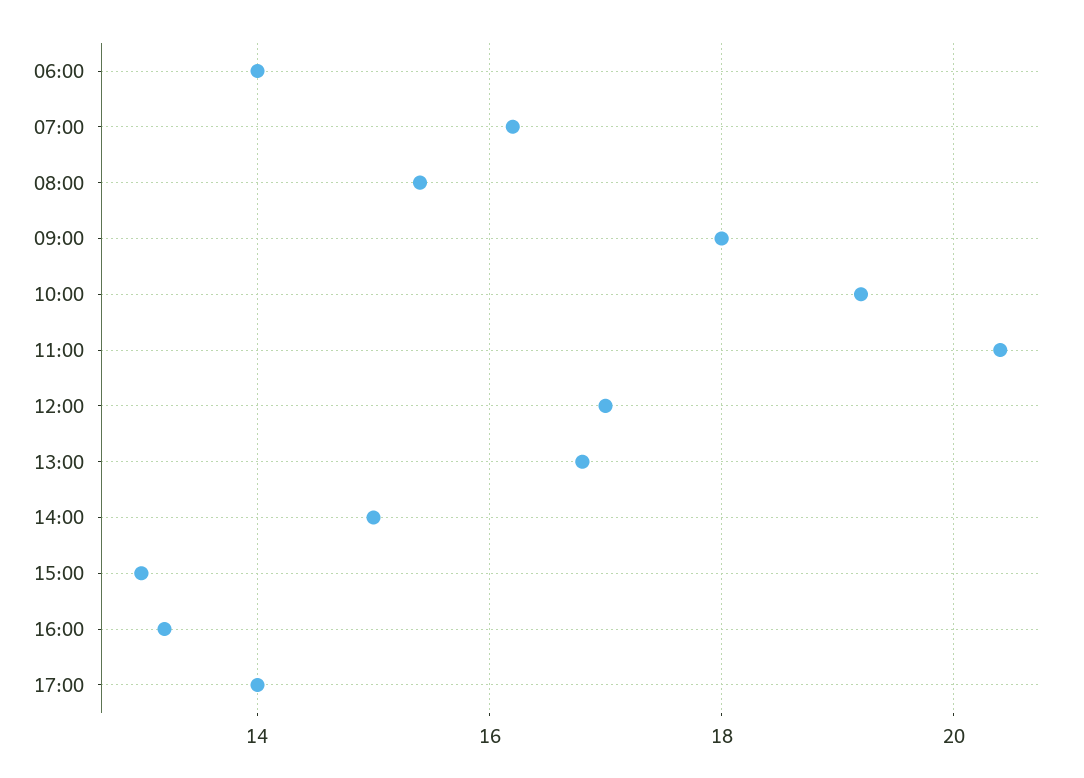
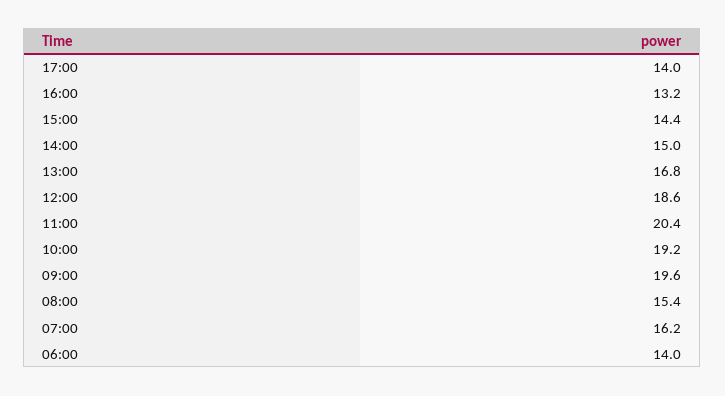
  {
    "06:00": 14,
    "07:00": 16.2,
    "08:00": 15.4,
-   "09:00": 18,
+   "09:00": 19.6,
    "10:00": 19.2,
    "11:00": 20.4,
-   "12:00": 17,
+   "12:00": 18.6,
    "13:00": 16.8,
    "14:00": 15,
-   "15:00": 13,
+   "15:00": 14.4,
    "16:00": 13.2,
    "17:00": 14
  }

